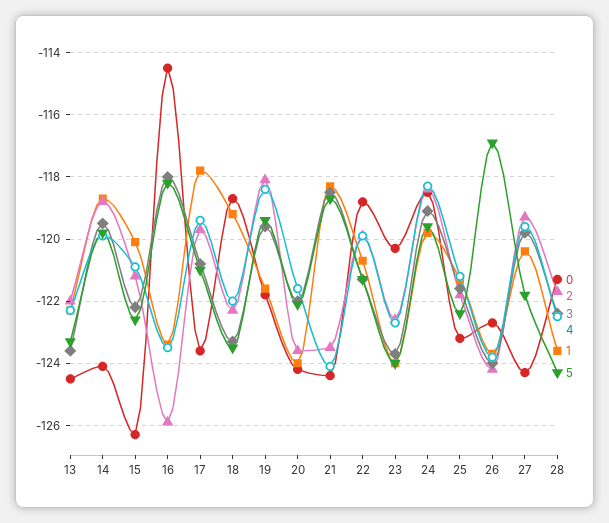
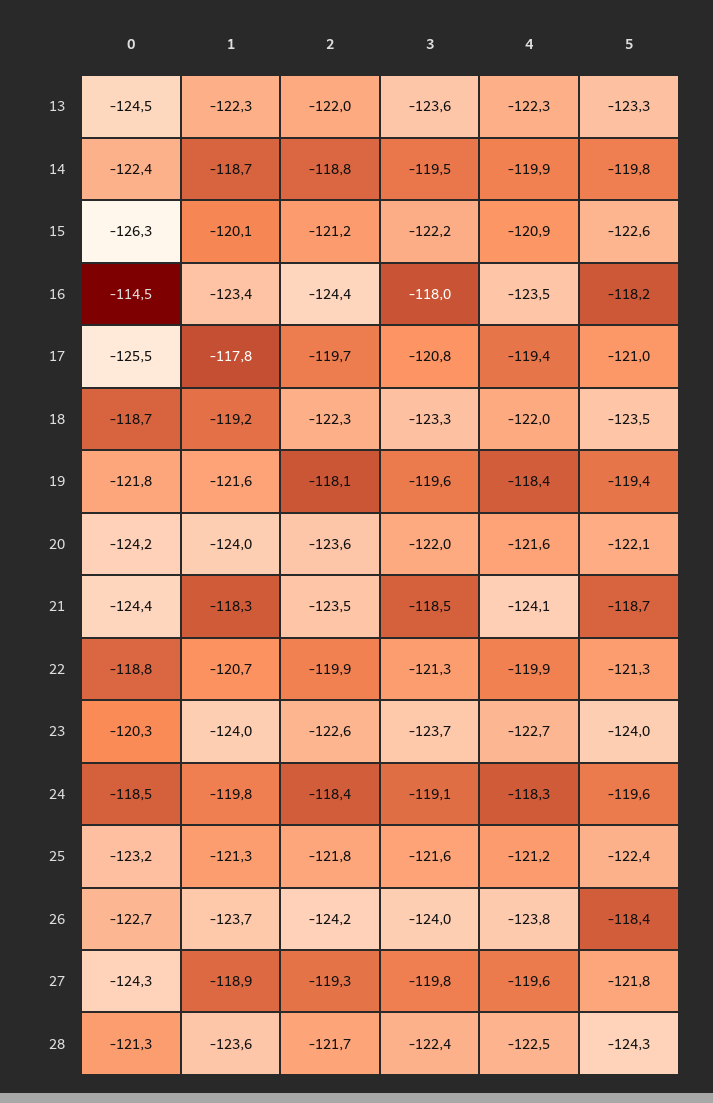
  {
    "0": {
      "13": -124.5,
-     "14": -124,
+     "14": -122.4,
      "15": -126.3,
      "16": -114.5,
-     "17": -123.5,
+     "17": -125.5,
      "18": -118.7,
      "19": -121.8,
      "20": -124.2,
      "21": -124.4,
      "22": -118.8,
      "23": -120.3,
      "24": -118.5,
      "25": -123.2,
      "26": -122.7,
      "27": -124.3,
      "28": -121.3
    },
    "2": {
      "13": -122,
      "14": -118.8,
      "15": -121.2,
-     "16": -126,
+     "16": -124.4,
      "17": -119.7,
      "18": -122.3,
      "19": -118.1,
      "20": -123.6,
      "21": -123.5,
      "22": -119.9,
      "23": -122.6,
      "24": -118.4,
      "25": -121.8,
      "26": -124.2,
      "27": -119.3,
      "28": -121.7
    },
    "3": {
      "13": -123.6,
      "14": -119.5,
      "15": -122.2,
      "16": -118,
      "17": -120.8,
      "18": -123.3,
      "19": -119.6,
      "20": -122,
      "21": -118.5,
      "22": -121.3,
      "23": -123.7,
      "24": -119.1,
      "25": -121.6,
      "26": -124,
      "27": -119.8,
      "28": -122.4
    },
    "4": {
      "13": -122.3,
      "14": -119.9,
      "15": -120.9,
      "16": -123.5,
      "17": -119.4,
      "18": -122,
      "19": -118.4,
      "20": -121.6,
      "21": -124.1,
      "22": -119.9,
      "23": -122.7,
      "24": -118.3,
      "25": -121.2,
      "26": -123.8,
      "27": -119.6,
      "28": -122.5
    },
    "1": {
      "13": -122.3,
      "14": -118.7,
      "15": -120.1,
      "16": -123.4,
      "17": -117.8,
      "18": -119.2,
      "19": -121.6,
      "20": -124,
      "21": -118.3,
      "22": -120.7,
      "23": -124,
      "24": -119.8,
      "25": -121.3,
      "26": -123.7,
-     "27": -120.5,
+     "27": -118.9,
      "28": -123.6
    },
    "5": {
      "13": -123.3,
      "14": -119.8,
      "15": -122.6,
      "16": -118.2,
      "17": -121,
      "18": -123.5,
      "19": -119.4,
      "20": -122.1,
      "21": -118.7,
      "22": -121.3,
      "23": -124,
      "24": -119.6,
      "25": -122.4,
-     "26": -117,
+     "26": -118.4,
      "27": -121.8,
      "28": -124.3
    }
  }

